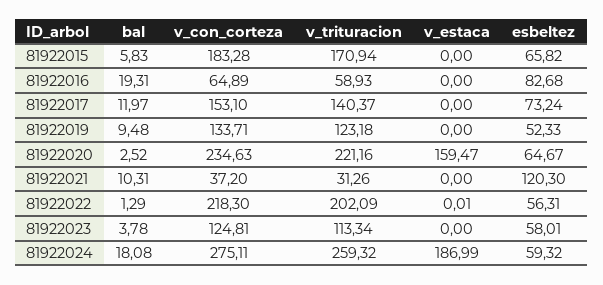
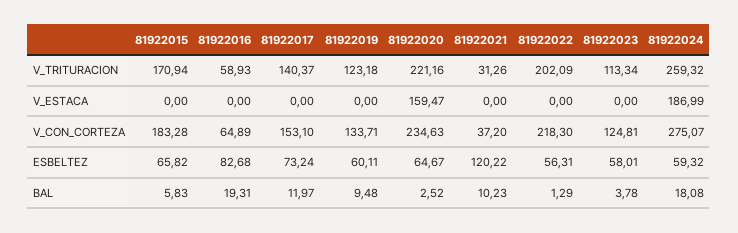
  {
    "bal": {
      "81922015": 5.83,
      "81922016": 19.31,
      "81922017": 11.97,
      "81922019": 9.48,
      "81922020": 2.52,
-     "81922021": 10.31,
+     "81922021": 10.23,
      "81922022": 1.29,
      "81922023": 3.78,
      "81922024": 18.08
    },
    "v_con_corteza": {
      "81922015": 183.28,
      "81922016": 64.89,
      "81922017": 153.1,
      "81922019": 133.71,
      "81922020": 234.63,
      "81922021": 37.2,
      "81922022": 218.3,
      "81922023": 124.81,
-     "81922024": 275.11
+     "81922024": 275.07
    },
    "v_trituracion": {
      "81922015": 170.94,
      "81922016": 58.93,
      "81922017": 140.37,
      "81922019": 123.18,
      "81922020": 221.16,
      "81922021": 31.26,
      "81922022": 202.09,
      "81922023": 113.34,
      "81922024": 259.32
    },
    "v_estaca": {
      "81922015": 0,
      "81922016": 0,
      "81922017": 0,
      "81922019": 0,
      "81922020": 159.47,
      "81922021": 0,
-     "81922022": 0.01,
+     "81922022": 0,
      "81922023": 0,
      "81922024": 186.99
    },
    "esbeltez": {
      "81922015": 65.82,
      "81922016": 82.68,
      "81922017": 73.24,
-     "81922019": 52.33,
+     "81922019": 60.11,
      "81922020": 64.67,
-     "81922021": 120.3,
+     "81922021": 120.22,
      "81922022": 56.31,
      "81922023": 58.01,
      "81922024": 59.32
    }
  }

